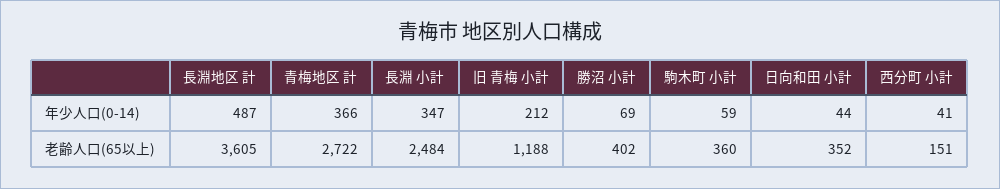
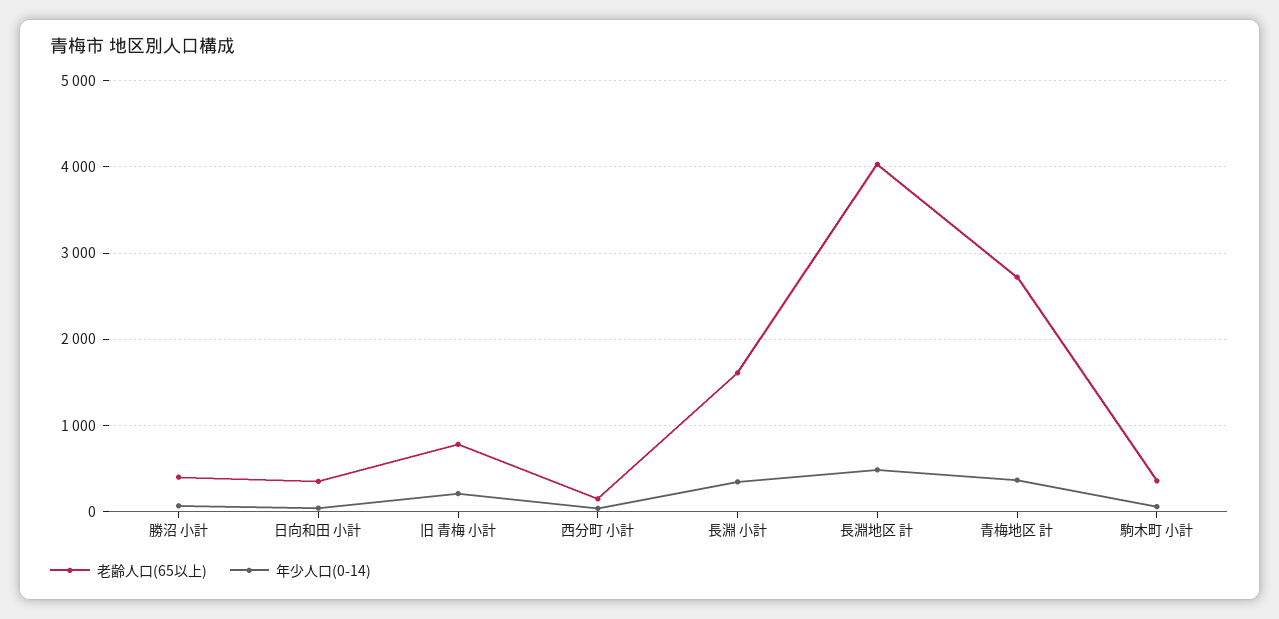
  {
    "年少人口(0-14)": {
      "長淵地区 計": 487,
      "青梅地区 計": 366,
      "長淵 小計": 347,
      "旧 青梅 小計": 212,
      "勝沼 小計": 69,
      "駒木町 小計": 59,
      "日向和田 小計": 44,
      "西分町 小計": 41
    },
    "老齢人口(65以上)": {
-     "長淵地区 計": 3605,
+     "長淵地区 計": 4000,
      "青梅地区 計": 2722,
-     "長淵 小計": 2484,
+     "長淵 小計": 1600,
-     "旧 青梅 小計": 1188,
+     "旧 青梅 小計": 800,
      "勝沼 小計": 402,
      "駒木町 小計": 360,
      "日向和田 小計": 352,
      "西分町 小計": 151
    }
  }

